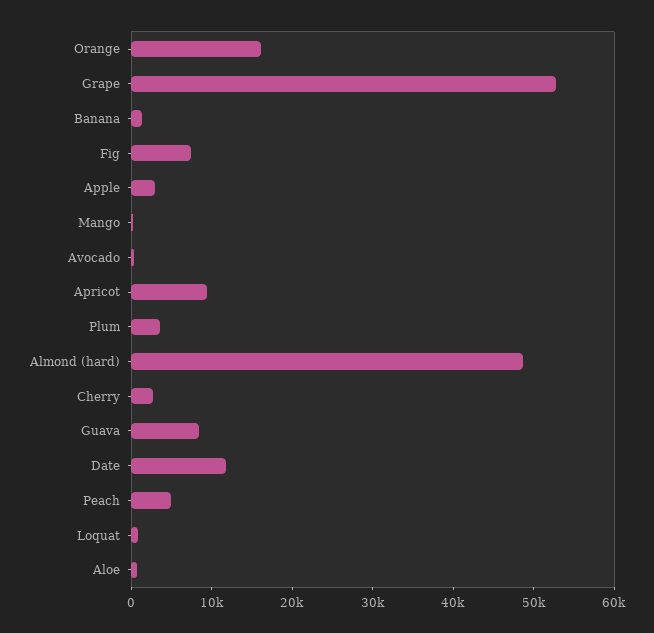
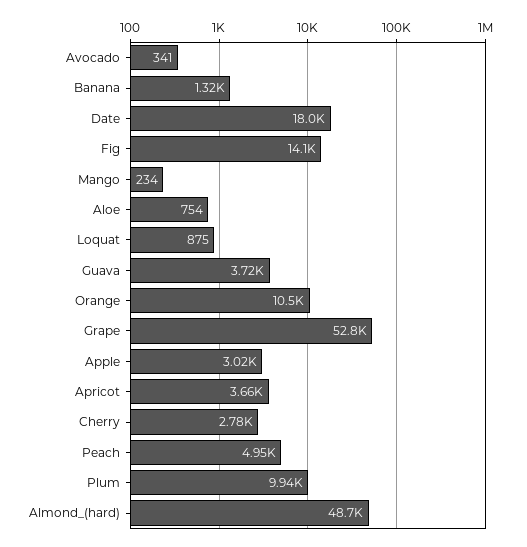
  {
-   "Orange": 16000,
+   "Orange": 10500,
    "Grape": 52800,
    "Banana": 1320,
-   "Fig": 8000,
+   "Fig": 14100,
    "Apple": 3020,
    "Mango": 234,
    "Avocado": 341,
-   "Apricot": 10000,
+   "Apricot": 3660,
-   "Plum": 4000,
+   "Plum": 9940,
    "Almond (hard)": 48700,
    "Cherry": 2780,
-   "Guava": 8000,
+   "Guava": 3720,
-   "Date": 12000,
+   "Date": 18000,
    "Peach": 4950,
    "Loquat": 875,
    "Aloe": 754
  }

